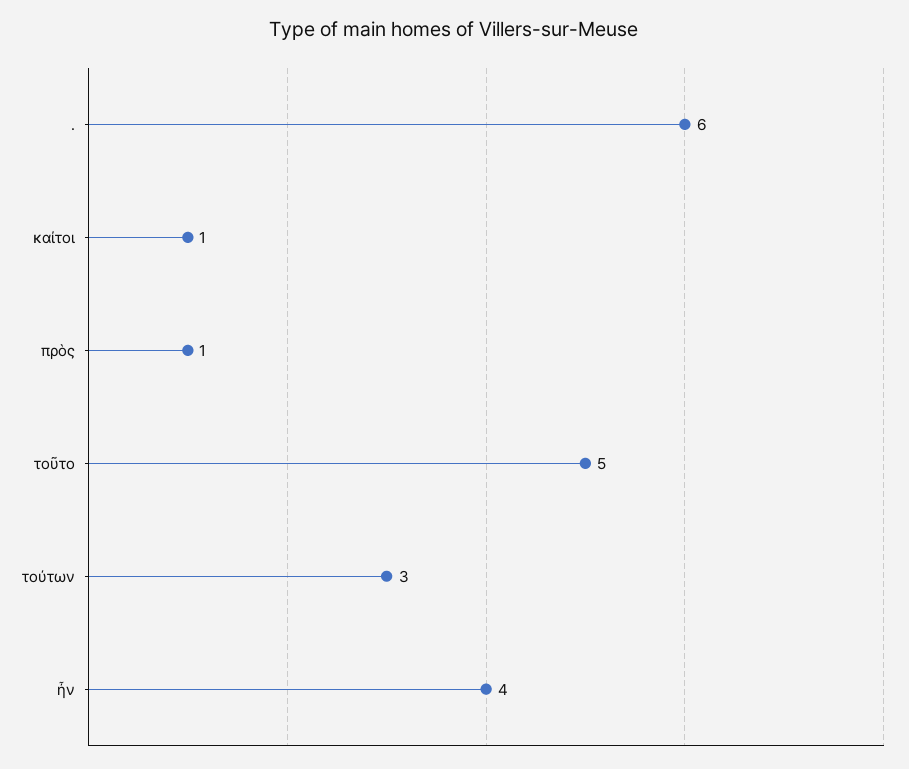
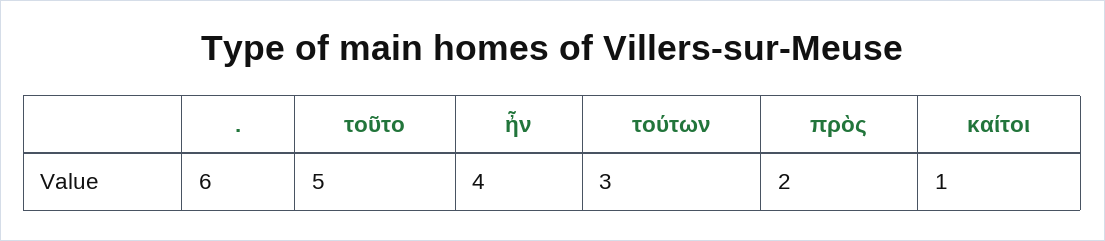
  {
    ".": 6,
    "καίτοι": 1,
-   "πρὸς": 1,
+   "πρὸς": 2,
    "τοῦτο": 5,
    "τούτων": 3,
    "ἦν": 4
  }

